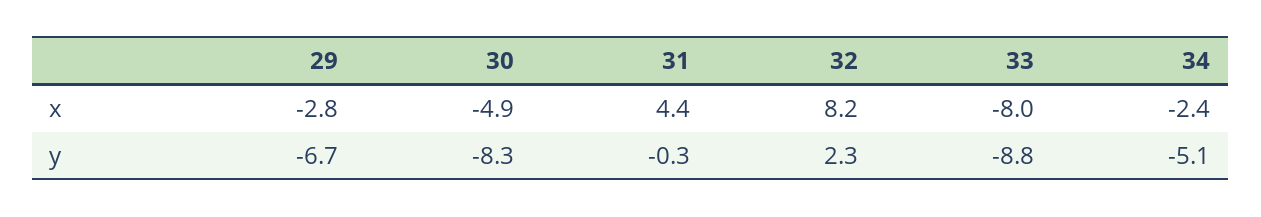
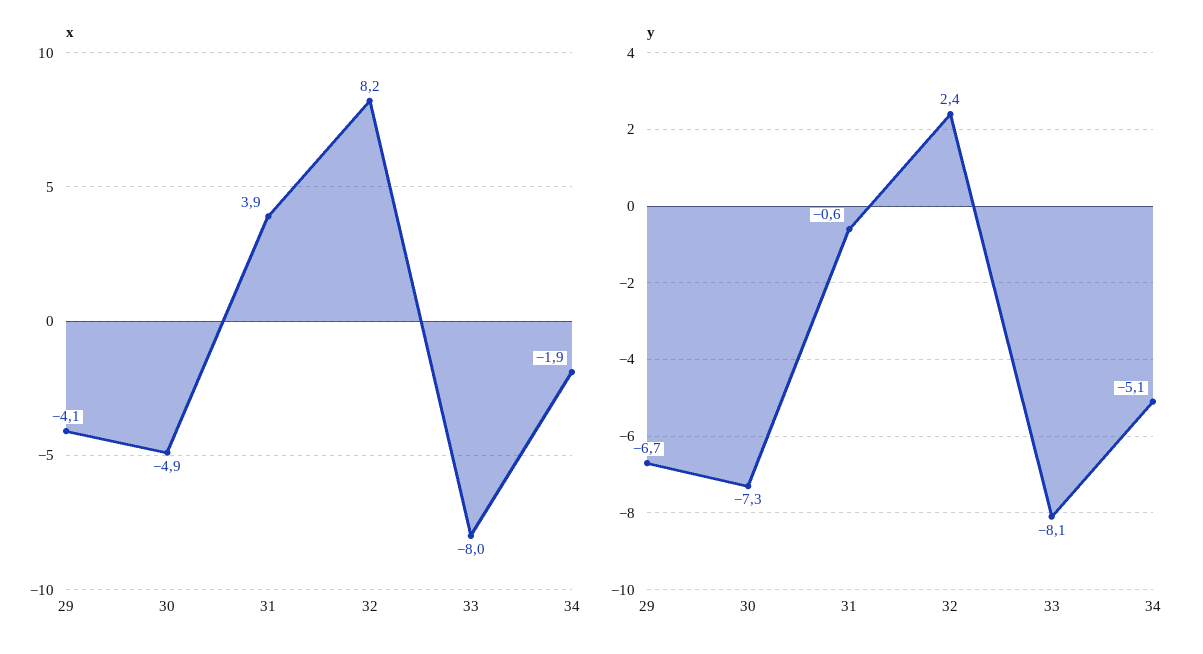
  {
    "x": {
-     "29": -2.8,
+     "29": -4.1,
      "30": -4.9,
-     "31": 4.4,
+     "31": 3.9,
      "32": 8.2,
      "33": -8,
-     "34": -2.4
+     "34": -1.9
    },
    "y": {
      "29": -6.7,
-     "30": -8.3,
+     "30": -7.3,
-     "31": -0.3,
+     "31": -0.6,
-     "32": 2.3,
+     "32": 2.4,
-     "33": -8.8,
+     "33": -8.1,
      "34": -5.1
    }
  }

